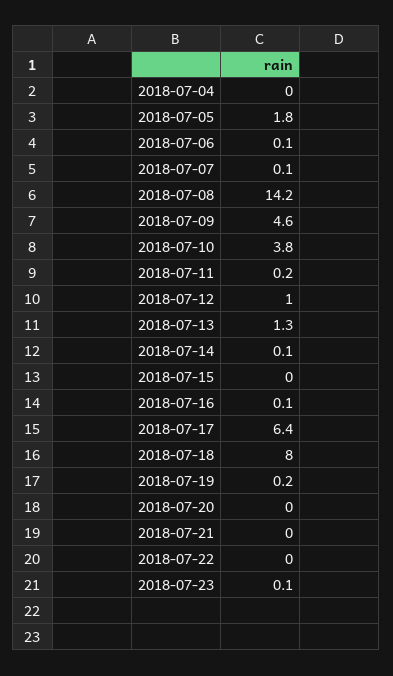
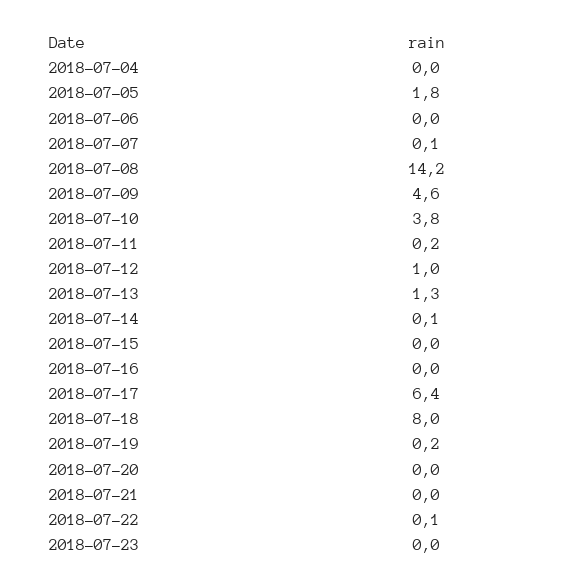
  {
    "2018-07-04": 0,
    "2018-07-05": 1.8,
-   "2018-07-06": 0.1,
+   "2018-07-06": 0,
    "2018-07-07": 0.1,
    "2018-07-08": 14.2,
    "2018-07-09": 4.6,
    "2018-07-10": 3.8,
    "2018-07-11": 0.2,
    "2018-07-12": 1,
    "2018-07-13": 1.3,
    "2018-07-14": 0.1,
    "2018-07-15": 0,
-   "2018-07-16": 0.1,
+   "2018-07-16": 0,
    "2018-07-17": 6.4,
    "2018-07-18": 8,
    "2018-07-19": 0.2,
    "2018-07-20": 0,
    "2018-07-21": 0,
-   "2018-07-22": 0,
+   "2018-07-22": 0.1,
-   "2018-07-23": 0.1
+   "2018-07-23": 0
  }

